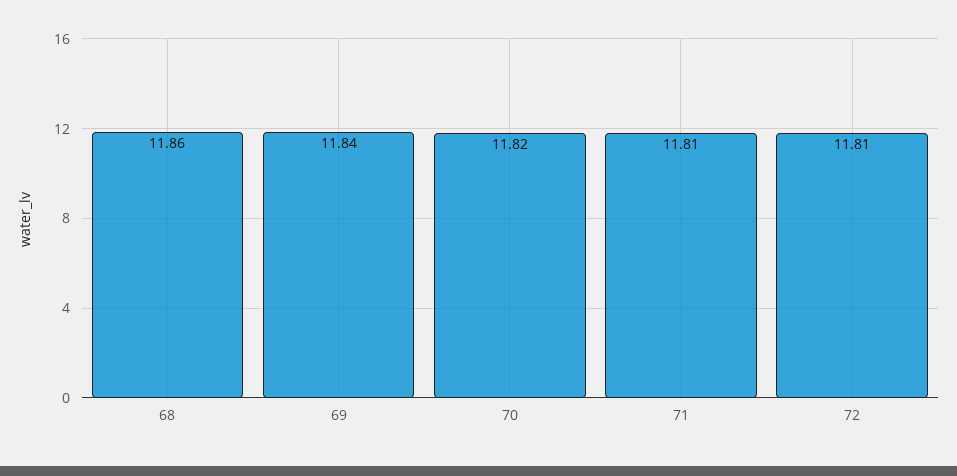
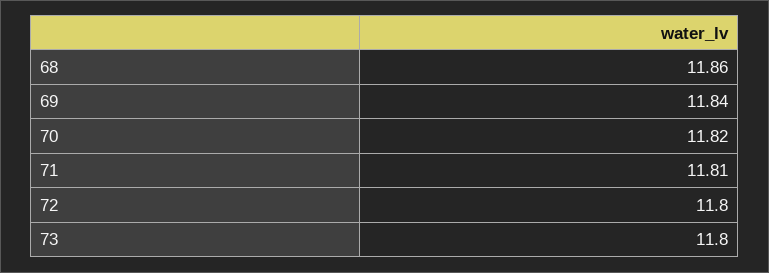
  {
    "68": 11.86,
    "69": 11.84,
    "70": 11.82,
    "71": 11.81,
-   "72": 11.81
+   "72": 11.8,
+   "73": 11.8
  }

